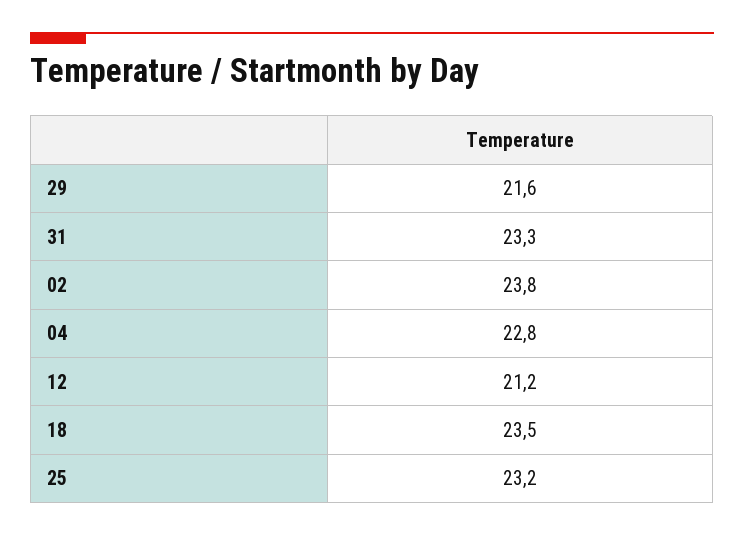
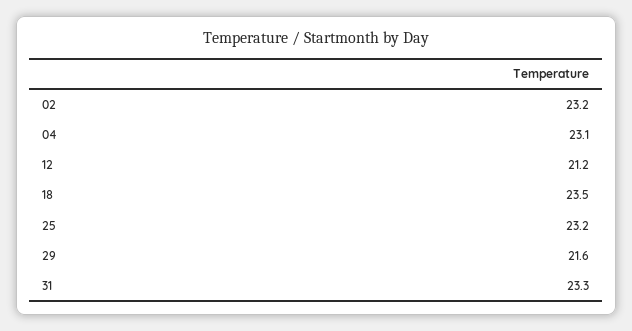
  {
    "29": 21.6,
    "31": 23.3,
-   "02": 23.8,
+   "02": 23.2,
-   "04": 22.8,
+   "04": 23.1,
    "12": 21.2,
    "18": 23.5,
    "25": 23.2
  }

